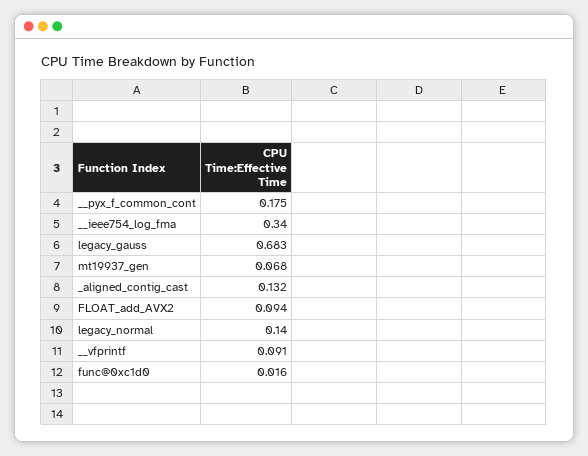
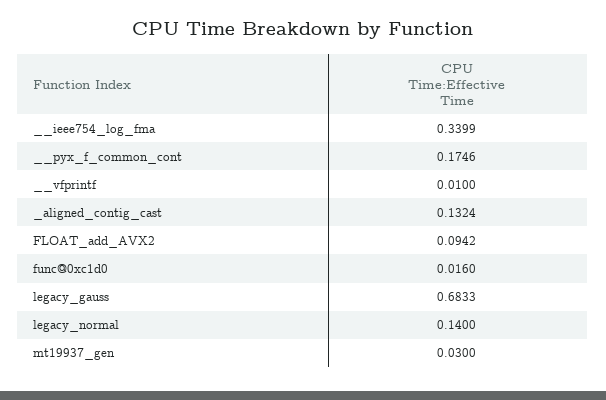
  {
    "__pyx_f_common_cont": 0.1746,
    "__ieee754_log_fma": 0.3399,
    "legacy_gauss": 0.6833,
-   "mt19937_gen": 0.068,
+   "mt19937_gen": 0.03,
    "_aligned_contig_cast": 0.1324,
    "FLOAT_add_AVX2": 0.0942,
    "legacy_normal": 0.14,
-   "__vfprintf": 0.091,
+   "__vfprintf": 0.01,
    "func@0xc1d0": 0.016
  }

